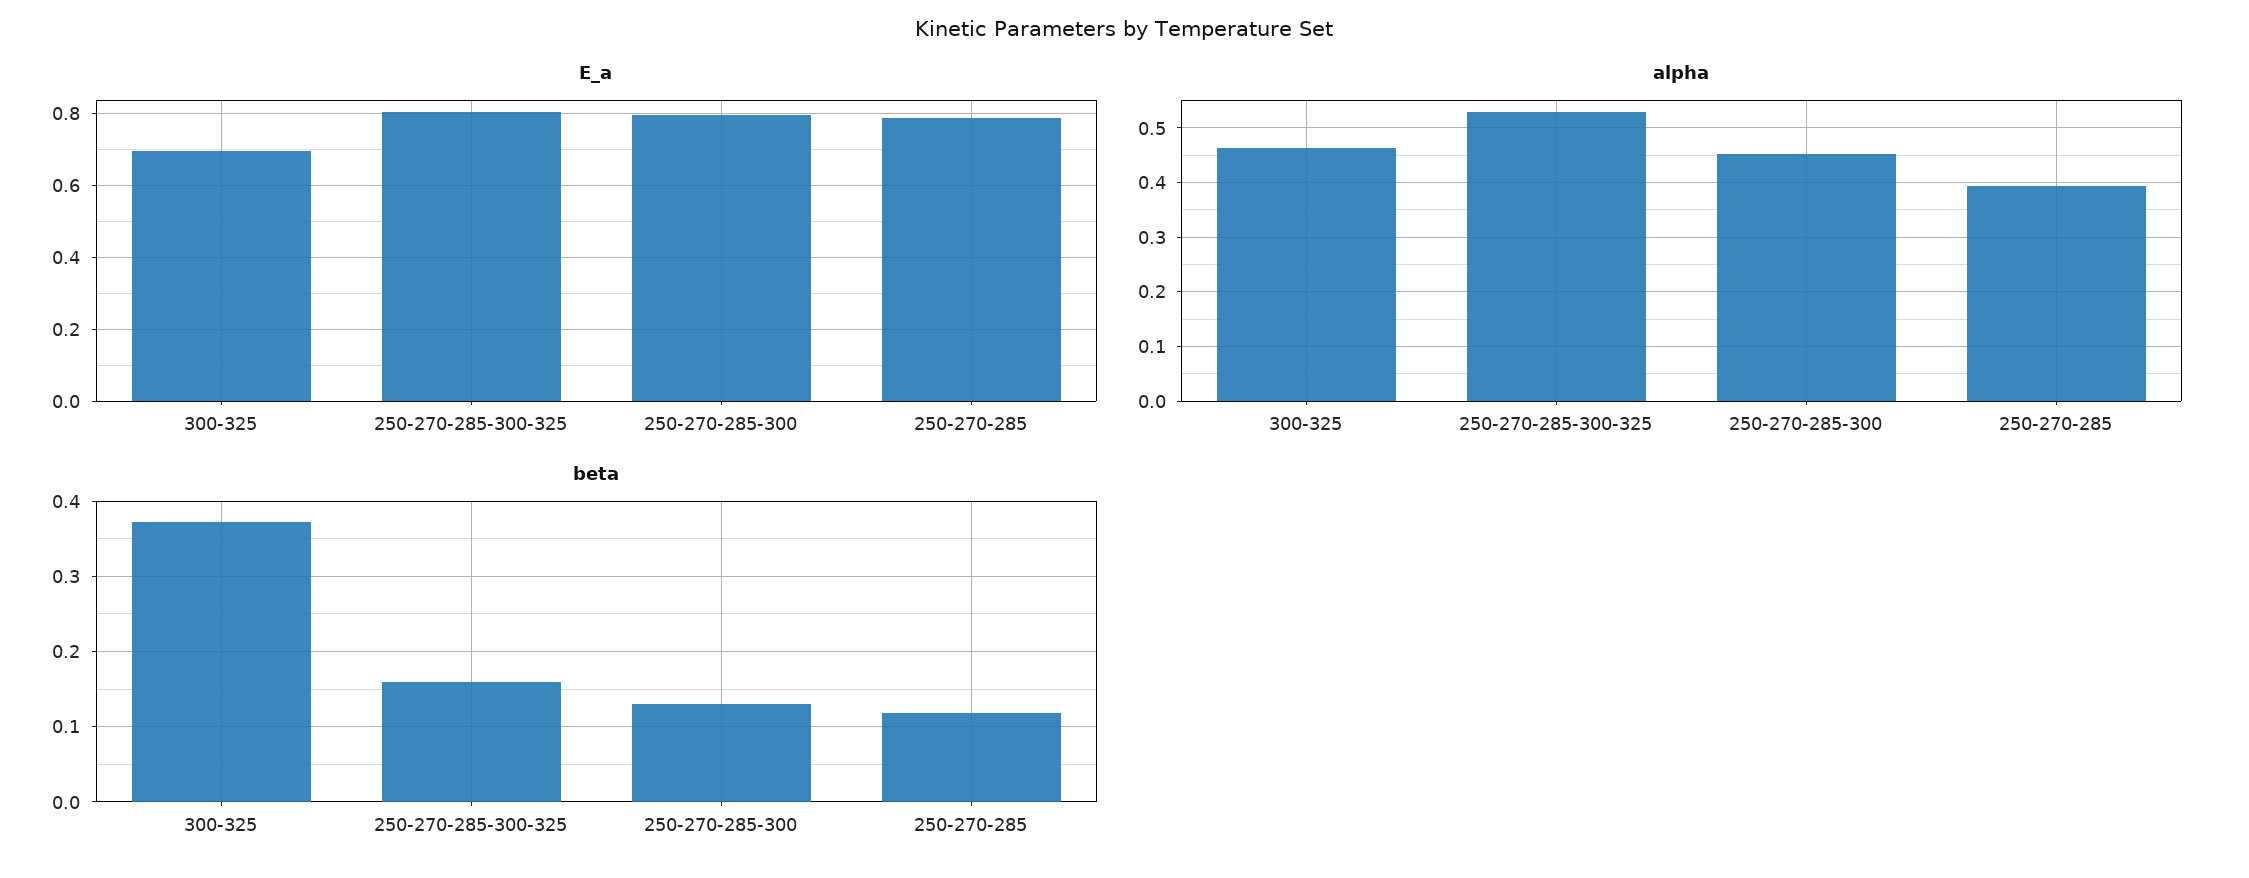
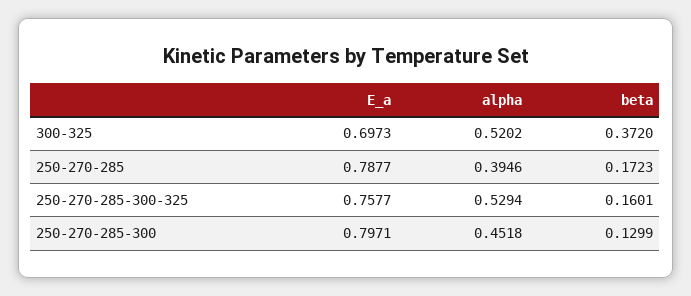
  {
    "E_a": {
      "300-325": 0.6973,
-     "250-270-285-300-325": 0.8,
+     "250-270-285-300-325": 0.7577,
      "250-270-285-300": 0.7971,
      "250-270-285": 0.7877
    },
    "alpha": {
-     "300-325": 0.46,
+     "300-325": 0.5202,
      "250-270-285-300-325": 0.5294,
      "250-270-285-300": 0.4518,
      "250-270-285": 0.3946
    },
    "beta": {
      "300-325": 0.372,
      "250-270-285-300-325": 0.1601,
      "250-270-285-300": 0.1299,
-     "250-270-285": 0.12
+     "250-270-285": 0.1723
    }
  }

